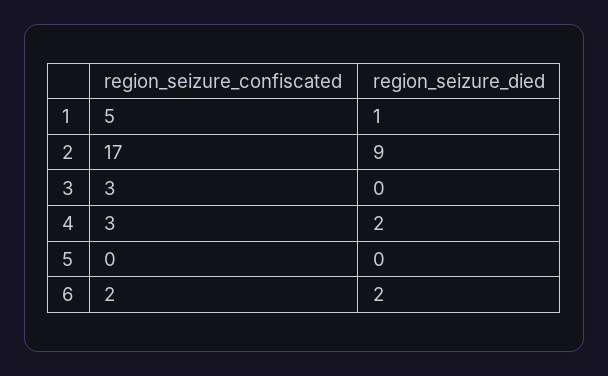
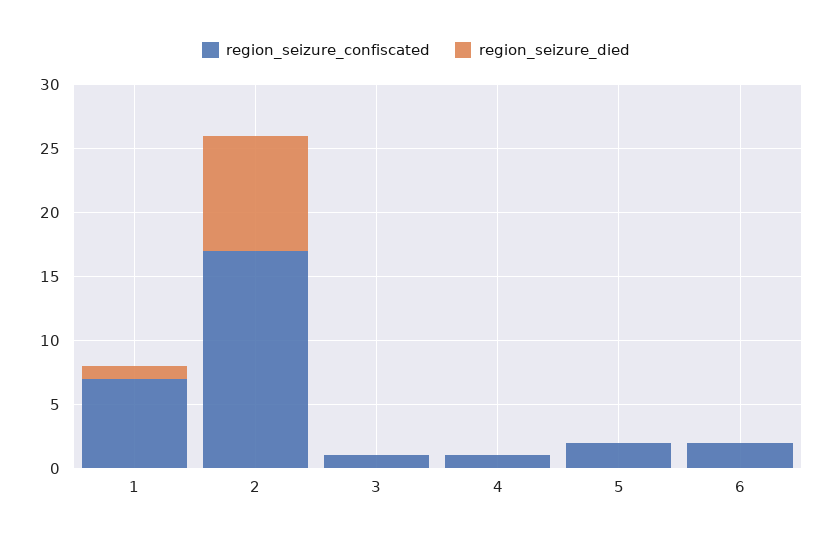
  {
    "region_seizure_confiscated": {
-     "1": 5,
+     "1": 7,
      "2": 17,
-     "3": 3,
+     "3": 1,
-     "4": 3,
+     "4": 1,
-     "5": 0,
+     "5": 2,
      "6": 2
    },
    "region_seizure_died": {
      "1": 1,
      "2": 9,
      "3": 0,
-     "4": 2,
+     "4": 0,
      "5": 0,
-     "6": 2
+     "6": 0
    }
  }

